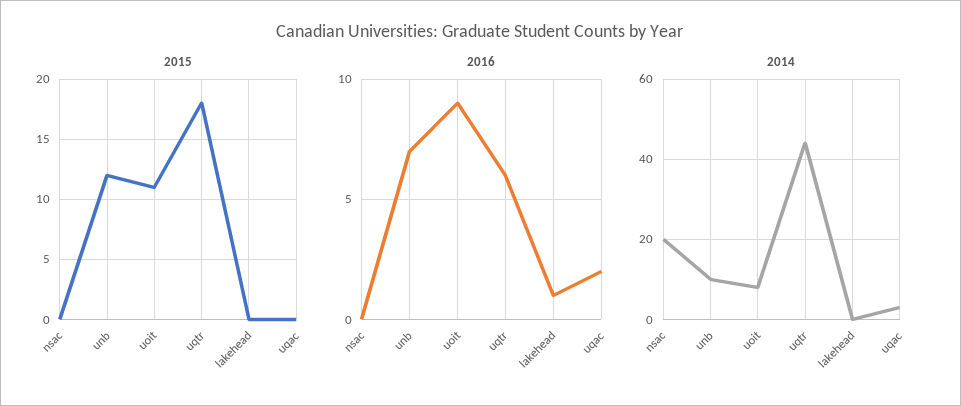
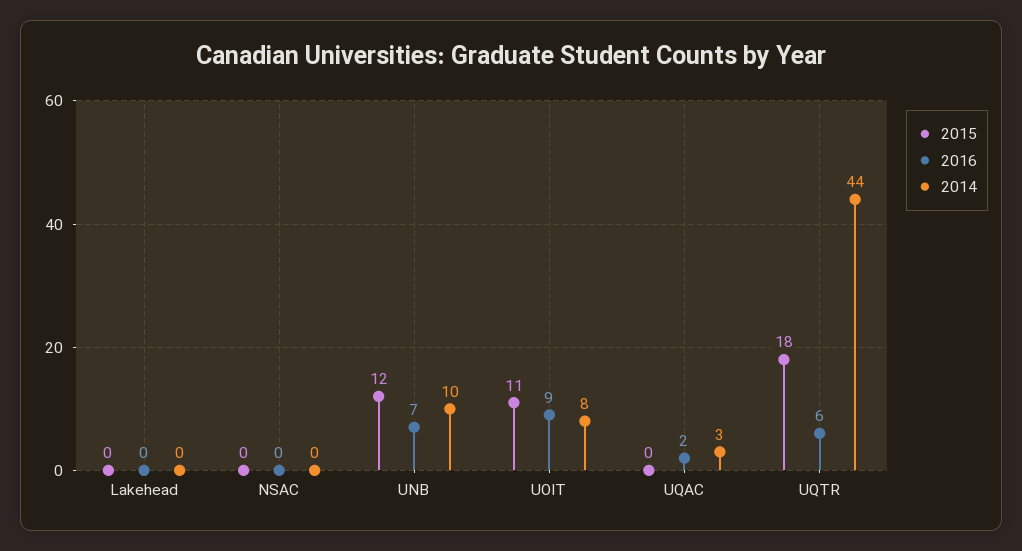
  {
    "2015": {
      "nsac": 0,
      "unb": 12,
      "uoit": 11,
      "uqtr": 18,
      "lakehead": 0,
      "uqac": 0
    },
    "2016": {
      "nsac": 0,
      "unb": 7,
      "uoit": 9,
      "uqtr": 6,
-     "lakehead": 1,
+     "lakehead": 0,
      "uqac": 2
    },
    "2014": {
-     "nsac": 20,
+     "nsac": 0,
      "unb": 10,
      "uoit": 8,
      "uqtr": 44,
      "lakehead": 0,
      "uqac": 3
    }
  }

